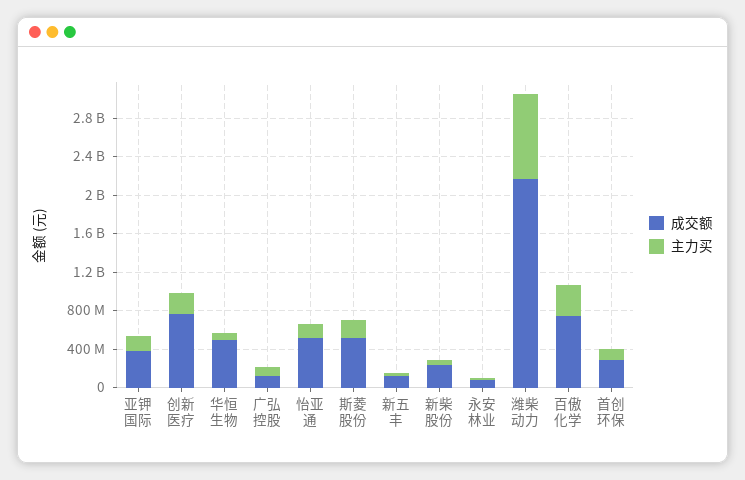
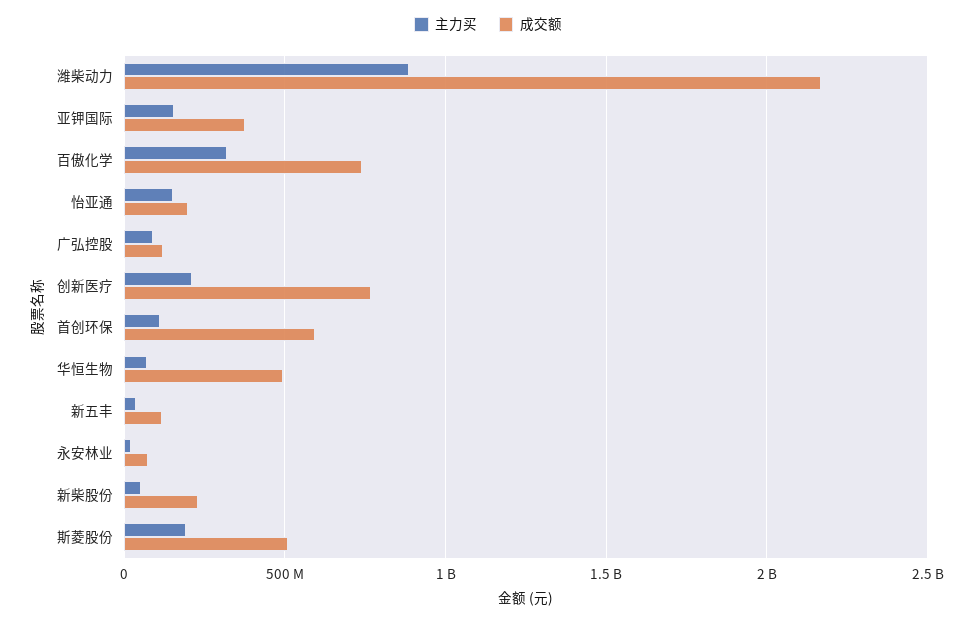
  {
    "成交额": {
      "亚钾国际": 400000000,
      "创新医疗": 750000000,
      "华恒生物": 500000000,
      "广弘控股": 100000000,
-     "怡亚通": 500000000,
+     "怡亚通": 200000000,
      "斯菱股份": 500000000,
      "新五丰": 100000000,
      "新柴股份": 250000000,
      "永安林业": 100000000,
      "潍柴动力": 2150000000,
      "百傲化学": 750000000,
-     "首创环保": 300000000
+     "首创环保": 600000000
    },
    "主力买": {
      "亚钾国际": 150000000,
      "创新医疗": 200000000,
      "华恒生物": 50000000,
      "广弘控股": 100000000,
      "怡亚通": 150000000,
      "斯菱股份": 200000000,
      "新五丰": 50000000,
      "新柴股份": 50000000,
      "永安林业": 0,
      "潍柴动力": 900000000,
      "百傲化学": 300000000,
      "首创环保": 100000000
    }
  }

